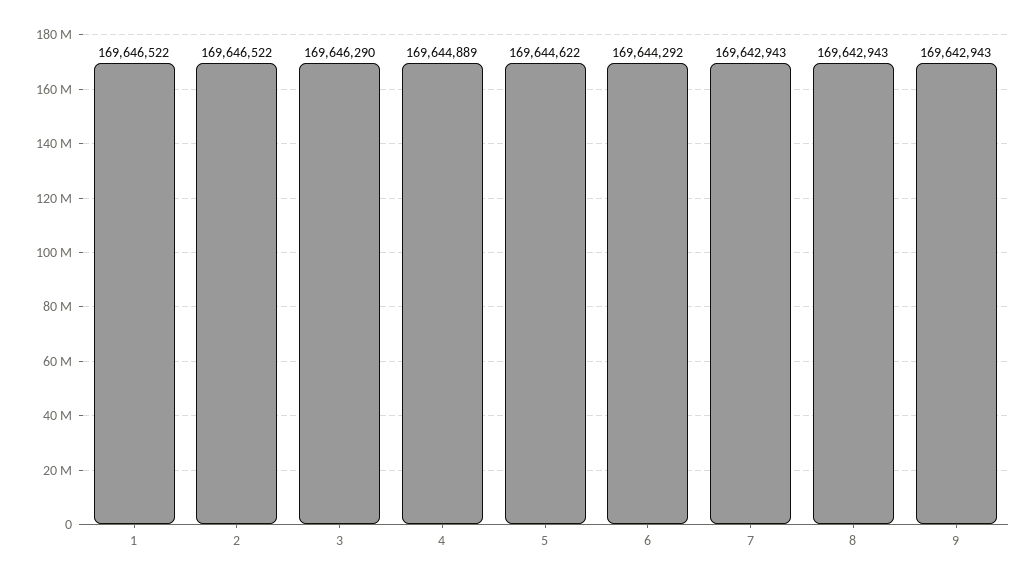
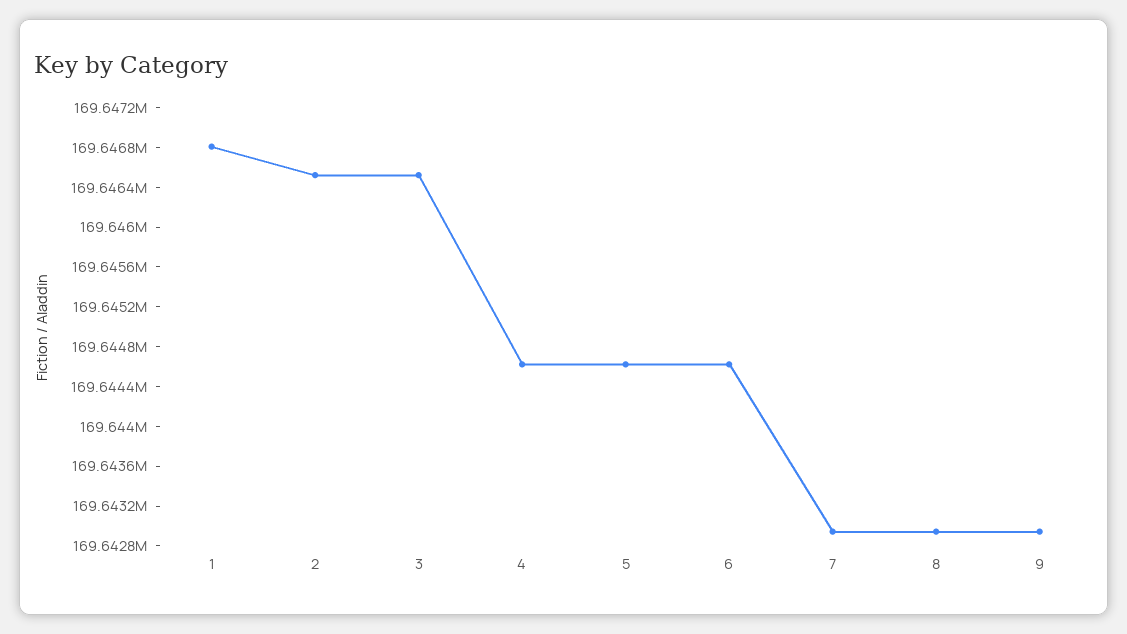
  {
-   "1": 169646522,
+   "1": 169646800,
    "2": 169646522,
-   "3": 169646290,
+   "3": 169646500,
-   "4": 169644889,
+   "4": 169644600,
    "5": 169644622,
-   "6": 169644292,
+   "6": 169644600,
    "7": 169642943,
    "8": 169642943,
    "9": 169642943
  }

